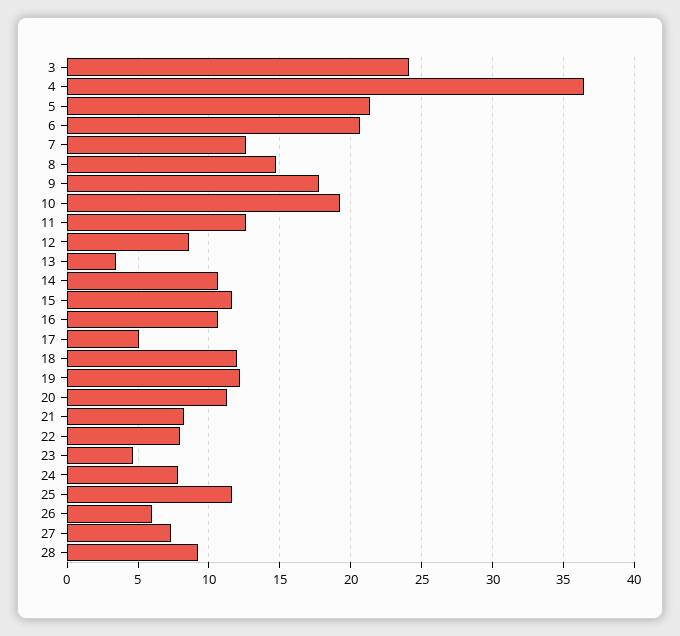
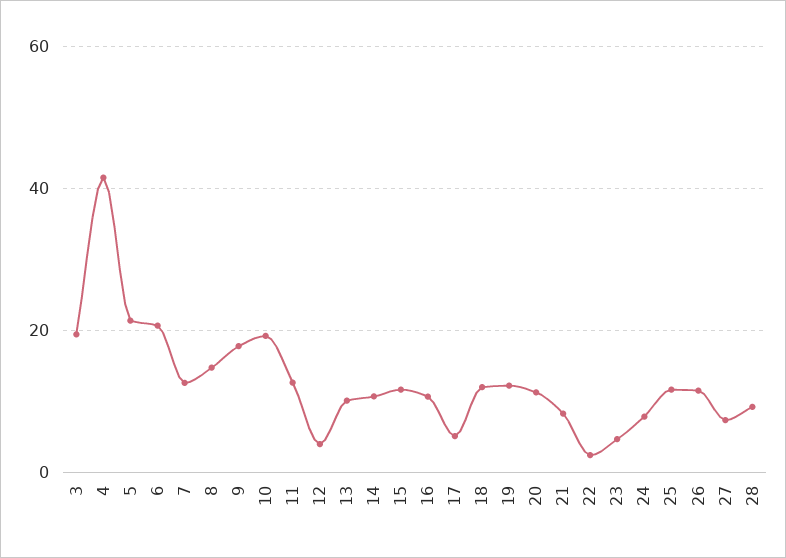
  {
-   "3": 24,
+   "3": 20,
-   "4": 36.5,
+   "4": 42,
    "5": 21.5,
    "6": 20.5,
    "7": 12.5,
    "8": 14.5,
    "9": 18,
    "10": 19,
    "11": 12.5,
-   "12": 8.5,
+   "12": 4,
-   "13": 3.5,
+   "13": 10,
    "14": 10.5,
    "15": 11.5,
    "16": 10.5,
    "17": 5,
    "18": 12,
    "19": 12,
    "20": 11.5,
    "21": 8.5,
-   "22": 8,
+   "22": 2,
    "23": 4.5,
    "24": 8,
    "25": 11.5,
-   "26": 6,
+   "26": 12,
    "27": 7.5,
    "28": 9
  }

